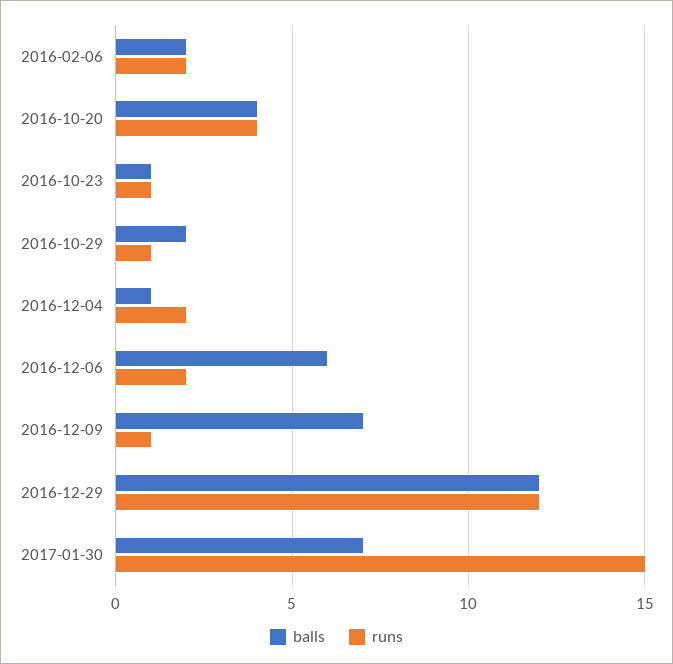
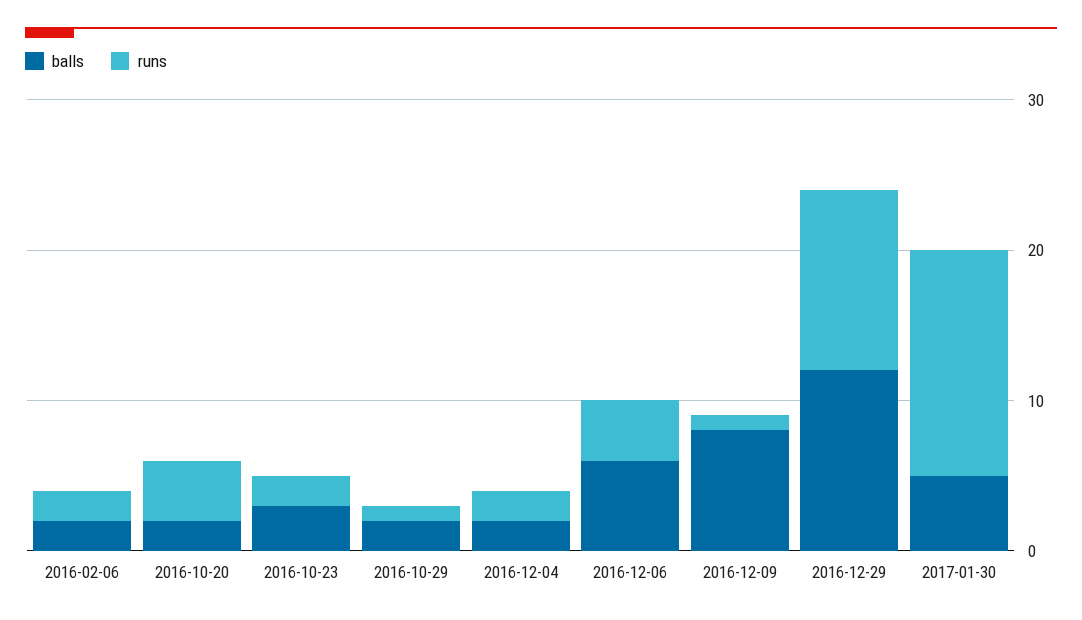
  {
    "balls": {
      "2016-02-06": 2,
-     "2016-10-20": 4,
+     "2016-10-20": 2,
-     "2016-10-23": 1,
+     "2016-10-23": 3,
      "2016-10-29": 2,
-     "2016-12-04": 1,
+     "2016-12-04": 2,
      "2016-12-06": 6,
-     "2016-12-09": 7,
+     "2016-12-09": 8,
      "2016-12-29": 12,
-     "2017-01-30": 7
+     "2017-01-30": 5
    },
    "runs": {
      "2016-02-06": 2,
      "2016-10-20": 4,
-     "2016-10-23": 1,
+     "2016-10-23": 2,
      "2016-10-29": 1,
      "2016-12-04": 2,
-     "2016-12-06": 2,
+     "2016-12-06": 4,
      "2016-12-09": 1,
      "2016-12-29": 12,
      "2017-01-30": 15
    }
  }

